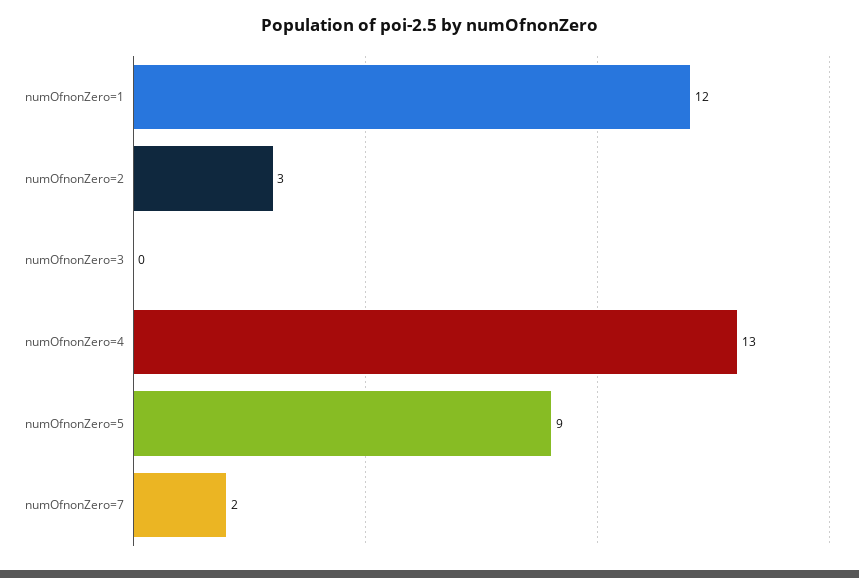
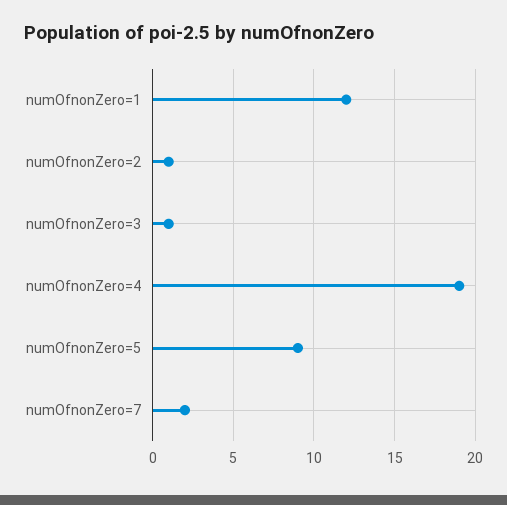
  {
    "numOfnonZero=1": 12,
-   "numOfnonZero=2": 3,
+   "numOfnonZero=2": 1,
-   "numOfnonZero=3": 0,
+   "numOfnonZero=3": 1,
-   "numOfnonZero=4": 13,
+   "numOfnonZero=4": 19,
    "numOfnonZero=5": 9,
    "numOfnonZero=7": 2
  }

